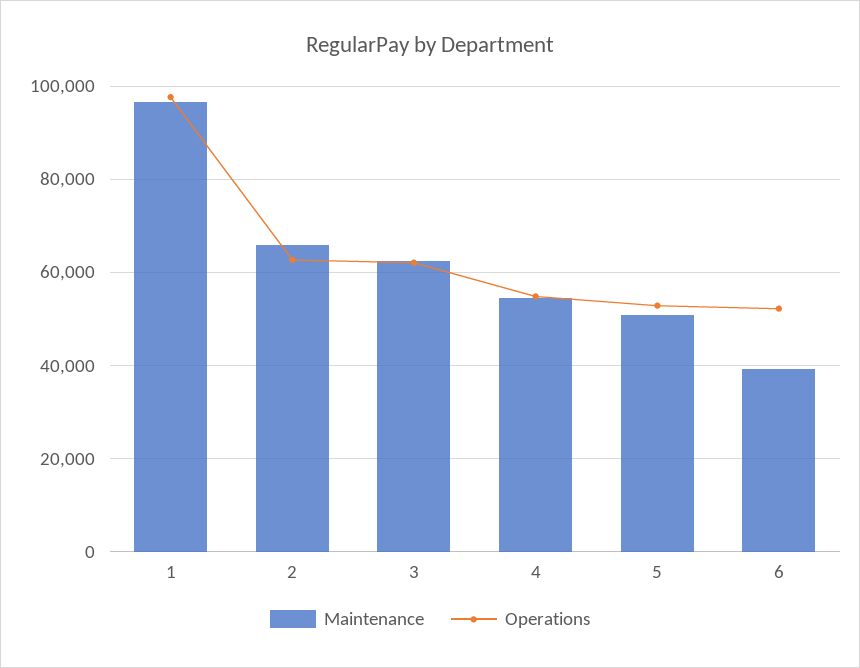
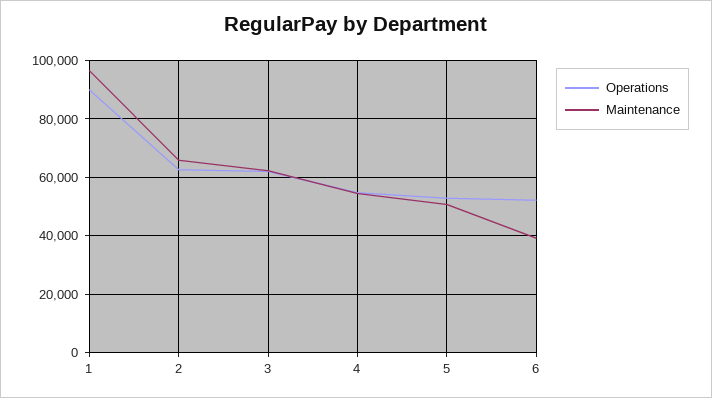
  {
    "Maintenance": {
      "1": 96000,
      "2": 66000,
      "3": 62000,
      "4": 54000,
      "5": 50000,
      "6": 40000
    },
    "Operations": {
-     "1": 98000,
+     "1": 90000,
      "2": 62000,
      "3": 62000,
      "4": 54000,
      "5": 52000,
      "6": 52000
    }
  }

